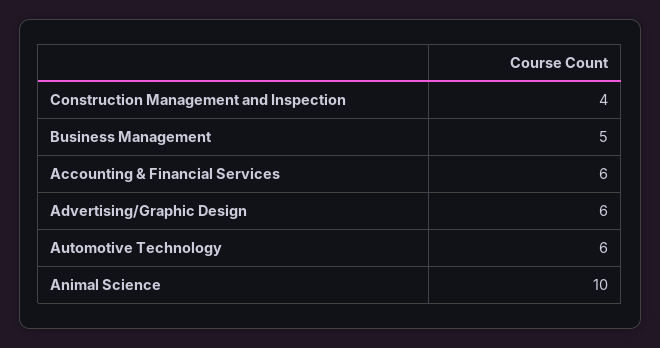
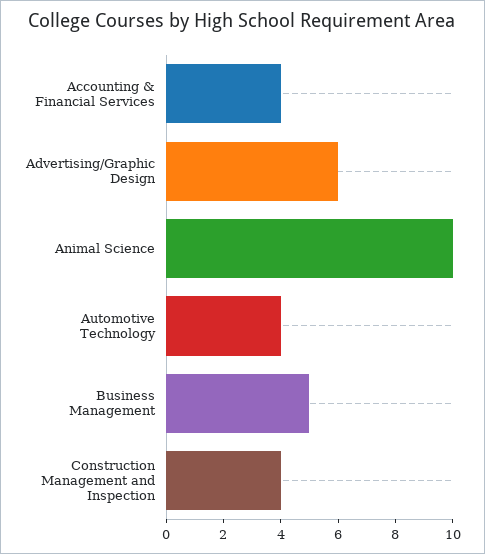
  {
    "Construction Management and Inspection": 4,
    "Business Management": 5,
-   "Accounting & Financial Services": 6,
+   "Accounting & Financial Services": 4,
    "Advertising/Graphic Design": 6,
-   "Automotive Technology": 6,
+   "Automotive Technology": 4,
    "Animal Science": 10
  }

